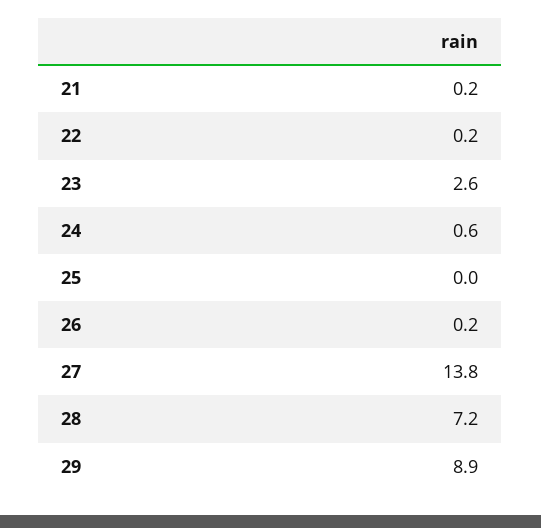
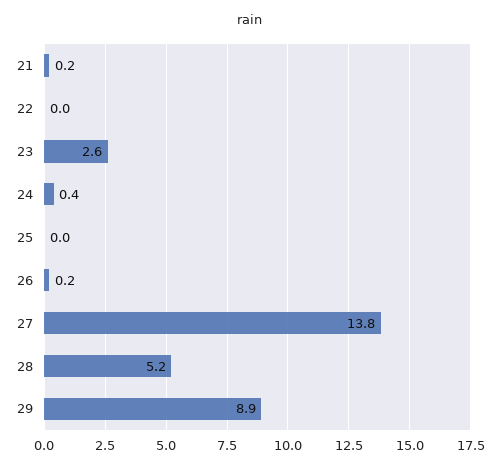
  {
    "21": 0.2,
-   "22": 0.2,
+   "22": 0,
    "23": 2.6,
-   "24": 0.6,
+   "24": 0.4,
    "25": 0,
    "26": 0.2,
    "27": 13.8,
-   "28": 7.2,
+   "28": 5.2,
    "29": 8.9
  }

